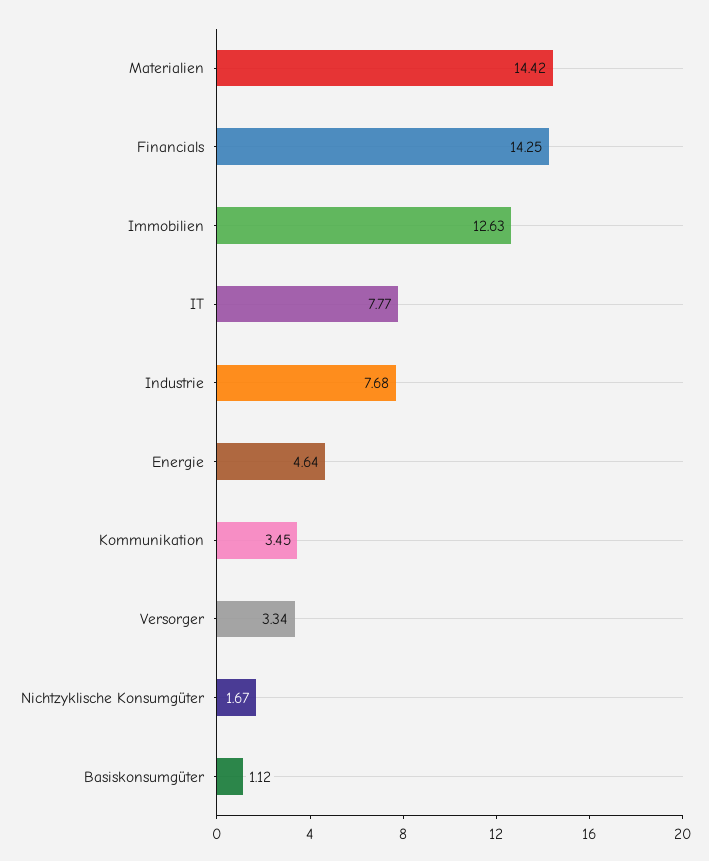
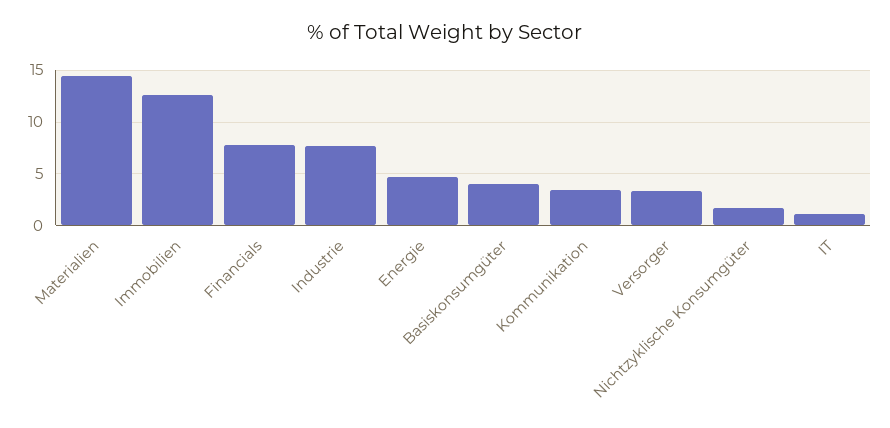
  {
    "Materialien": 14.42,
-   "Financials": 14.25,
+   "Financials": 8,
    "Immobilien": 12.63,
-   "IT": 7.77,
+   "IT": 1,
    "Industrie": 7.68,
    "Energie": 4.64,
    "Kommunikation": 3.45,
    "Versorger": 3.34,
    "Nichtzyklische Konsumgüter": 1.67,
-   "Basiskonsumgüter": 1.12
+   "Basiskonsumgüter": 4
  }

